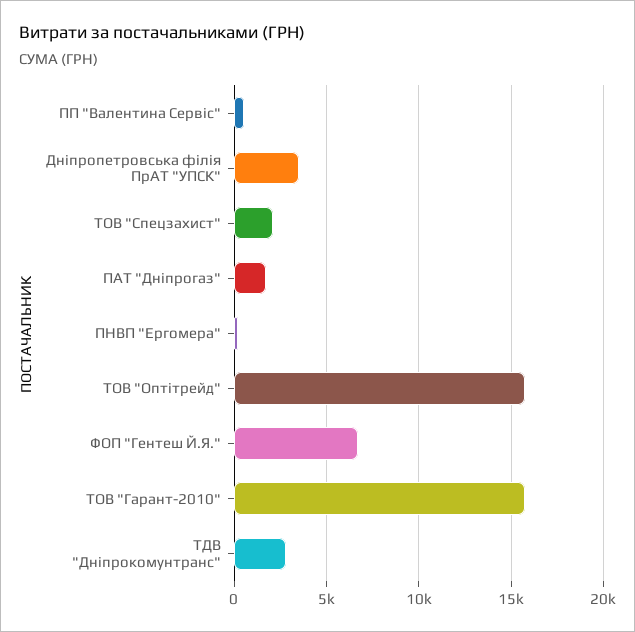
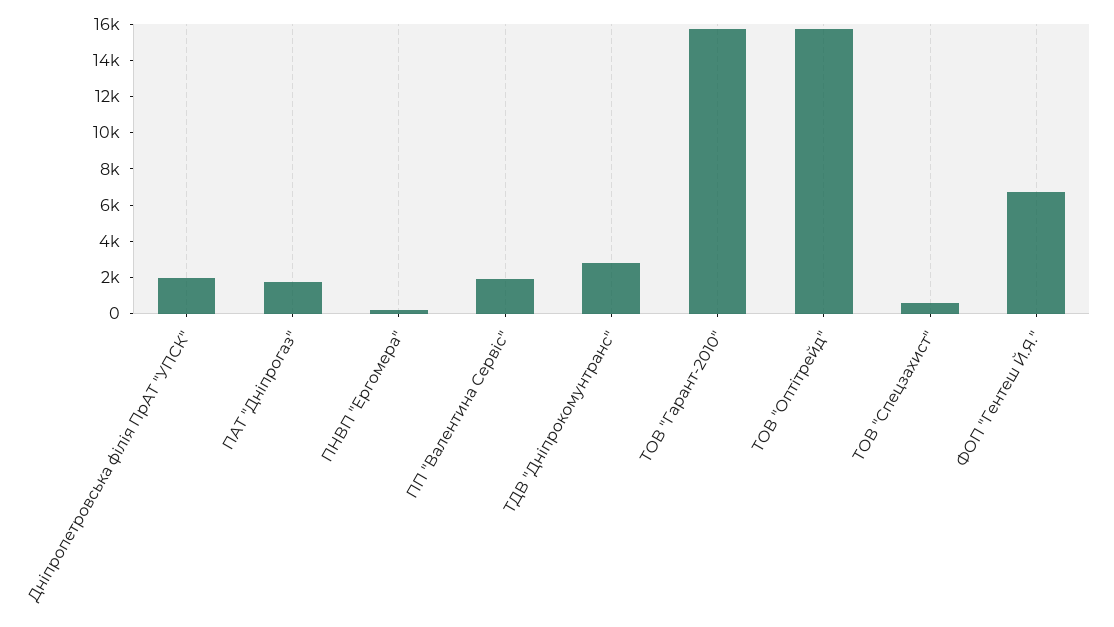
  {
-   "ПП \"Валентина Сервіс\"": 500,
+   "ПП \"Валентина Сервіс\"": 2000,
-   "Дніпропетровська філія ПрАТ \"УПСК\"": 3500,
+   "Дніпропетровська філія ПрАТ \"УПСК\"": 2000,
-   "ТОВ \"Спецзахист\"": 2000,
+   "ТОВ \"Спецзахист\"": 500,
    "ПАТ \"Дніпрогаз\"": 1500,
    "ПНВП \"Ергомера\"": 0,
    "ТОВ \"Оптітрейд\"": 16000,
    "ФОП \"Гентеш Й.Я.\"": 6500,
    "ТОВ \"Гарант-2010\"": 15500,
    "ТДВ \"Дніпрокомунтранс\"": 3000
  }

